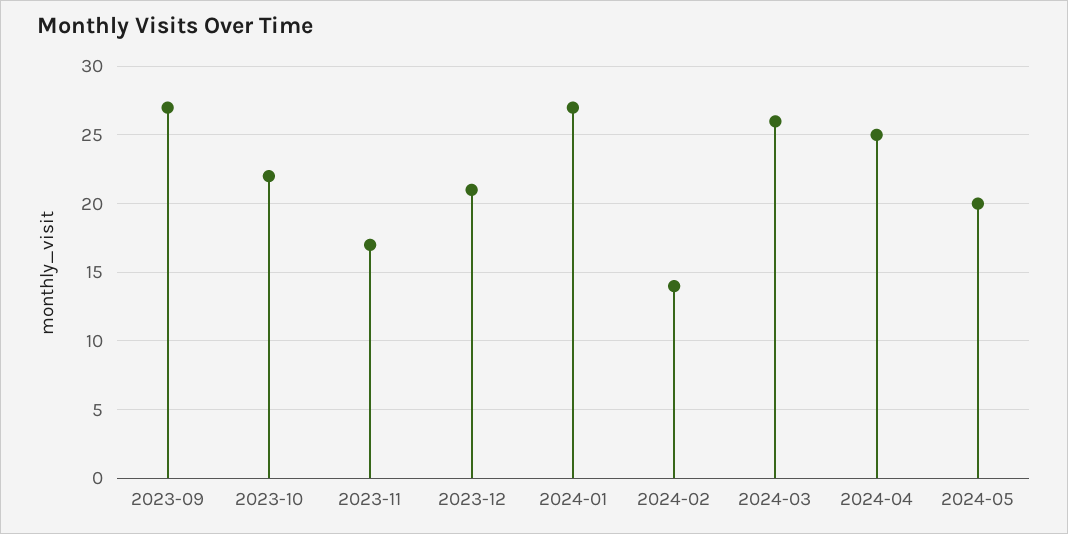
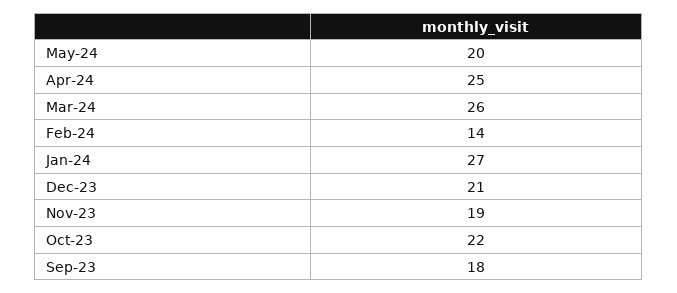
  {
-   "2023-09": 27,
+   "2023-09": 18,
    "2023-10": 22,
-   "2023-11": 17,
+   "2023-11": 19,
    "2023-12": 21,
    "2024-01": 27,
    "2024-02": 14,
    "2024-03": 26,
    "2024-04": 25,
    "2024-05": 20
  }

